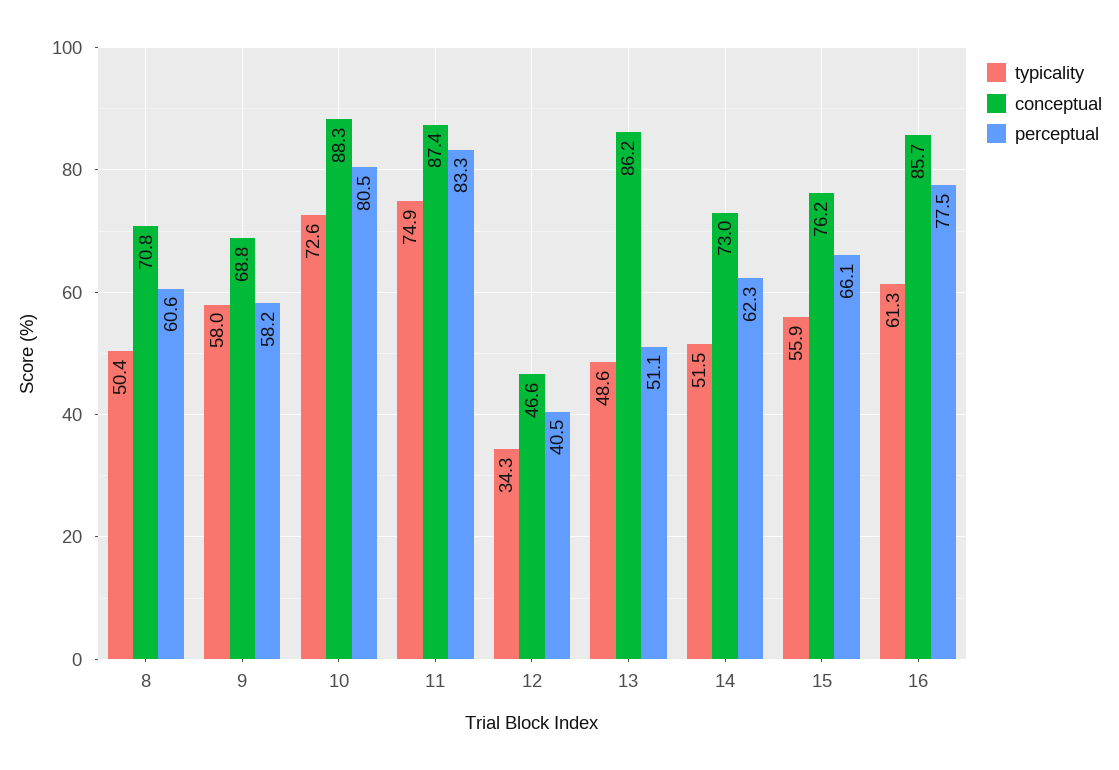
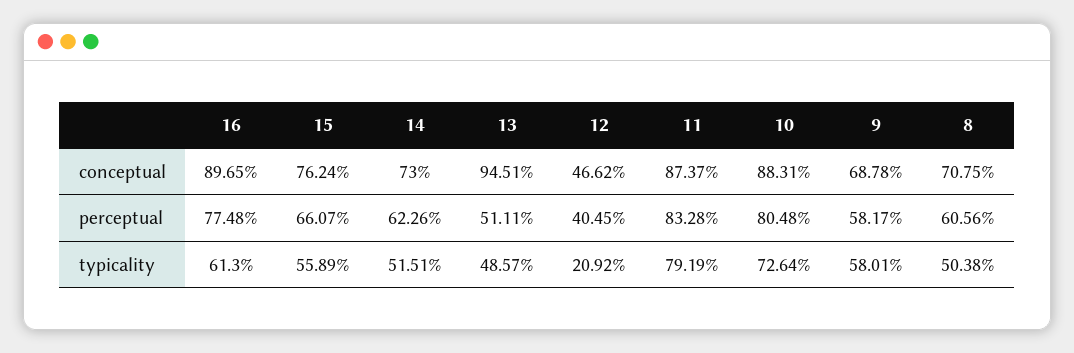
  {
    "typicality": {
      "8": 50.38,
      "9": 58.01,
      "10": 72.64,
-     "11": 74.9,
+     "11": 79.19,
-     "12": 34.3,
+     "12": 20.92,
      "13": 48.57,
      "14": 51.51,
      "15": 55.89,
      "16": 61.3
    },
    "conceptual": {
      "8": 70.75,
      "9": 68.78,
      "10": 88.31,
      "11": 87.37,
      "12": 46.62,
-     "13": 86.2,
+     "13": 94.51,
      "14": 73,
      "15": 76.24,
-     "16": 85.7
+     "16": 89.65
    },
    "perceptual": {
      "8": 60.56,
      "9": 58.17,
      "10": 80.48,
      "11": 83.28,
      "12": 40.45,
      "13": 51.11,
      "14": 62.26,
      "15": 66.07,
      "16": 77.48
    }
  }

